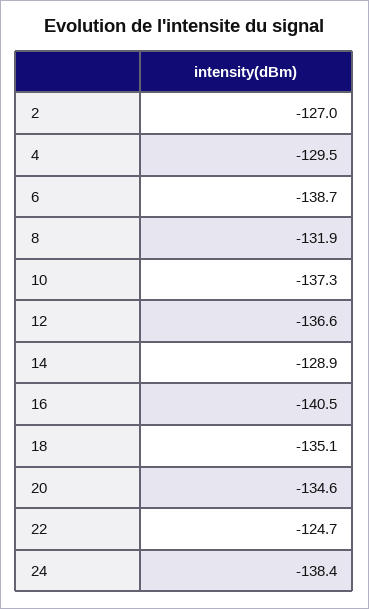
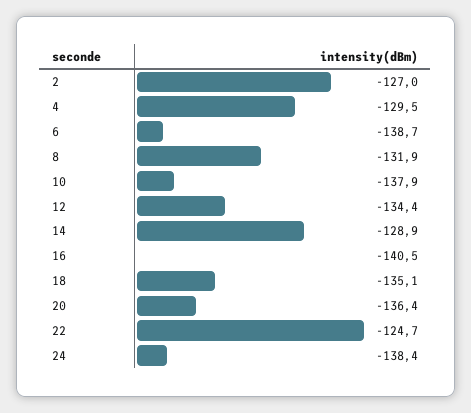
  {
    "2": -127,
    "4": -129.5,
    "6": -138.7,
    "8": -131.9,
-   "10": -137.3,
+   "10": -137.9,
-   "12": -136.6,
+   "12": -134.4,
    "14": -128.9,
    "16": -140.5,
    "18": -135.1,
-   "20": -134.6,
+   "20": -136.4,
    "22": -124.7,
    "24": -138.4
  }

